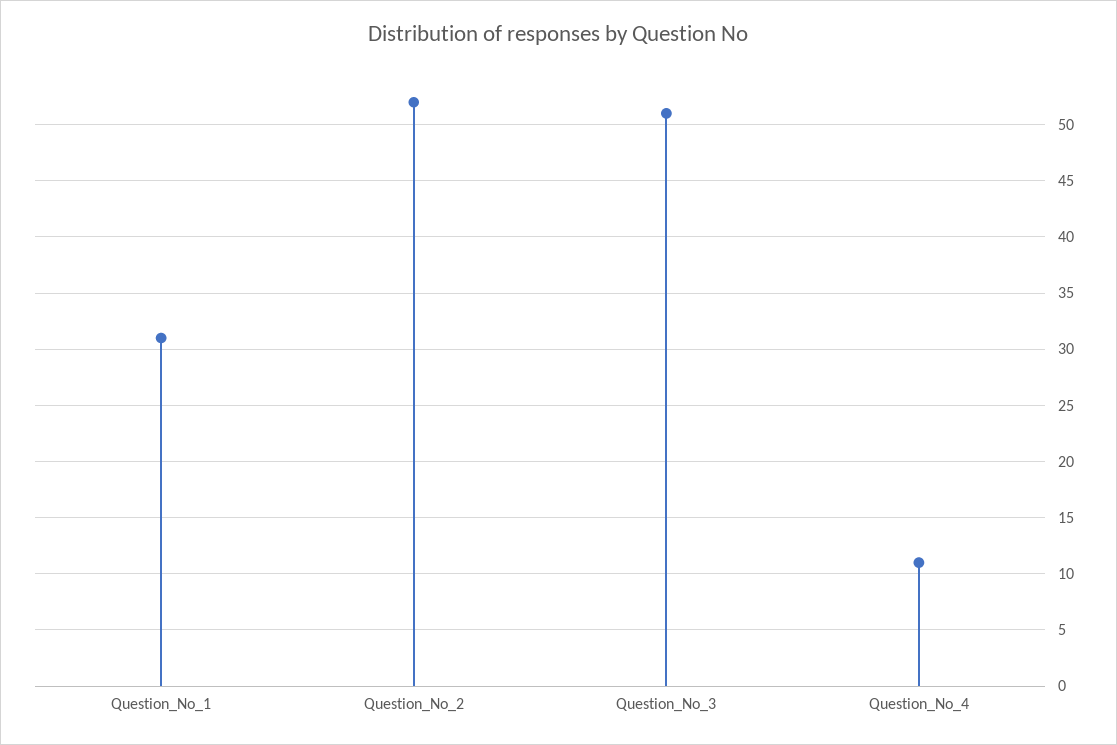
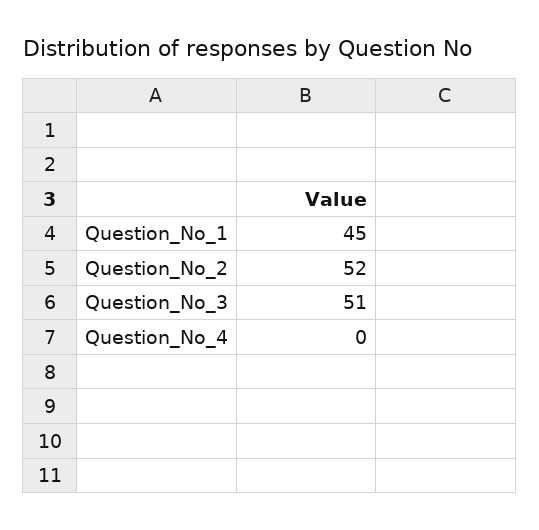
  {
-   "Question_No_1": 31,
+   "Question_No_1": 45,
    "Question_No_2": 52,
    "Question_No_3": 51,
-   "Question_No_4": 11
+   "Question_No_4": 0
  }

